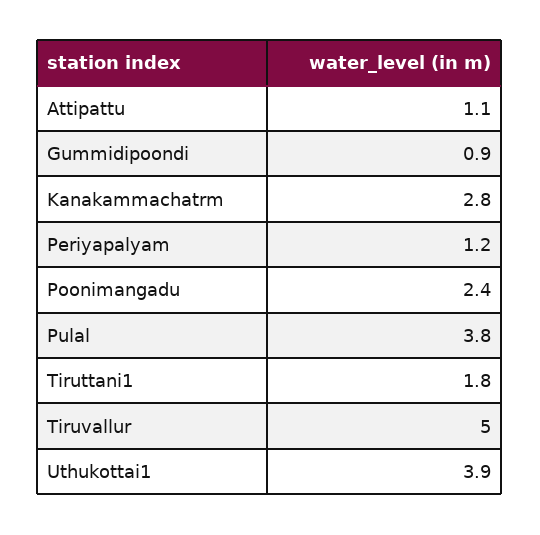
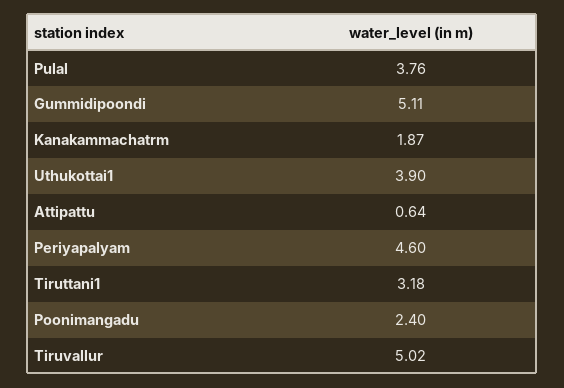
  {
-   "Attipattu": 1.1,
+   "Attipattu": 0.64,
-   "Gummidipoondi": 0.9,
+   "Gummidipoondi": 5.11,
-   "Kanakammachatrm": 2.8,
+   "Kanakammachatrm": 1.87,
-   "Periyapalyam": 1.2,
+   "Periyapalyam": 4.6,
    "Poonimangadu": 2.4,
    "Pulal": 3.76,
-   "Tiruttani1": 1.8,
+   "Tiruttani1": 3.18,
    "Tiruvallur": 5.02,
    "Uthukottai1": 3.9
  }

